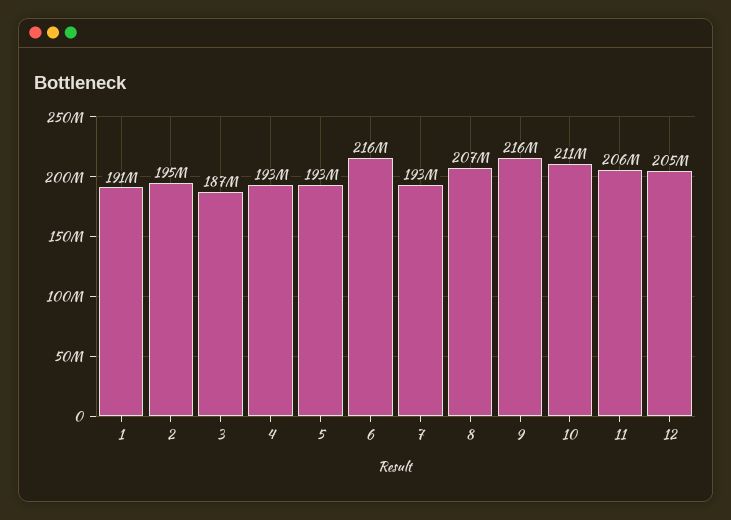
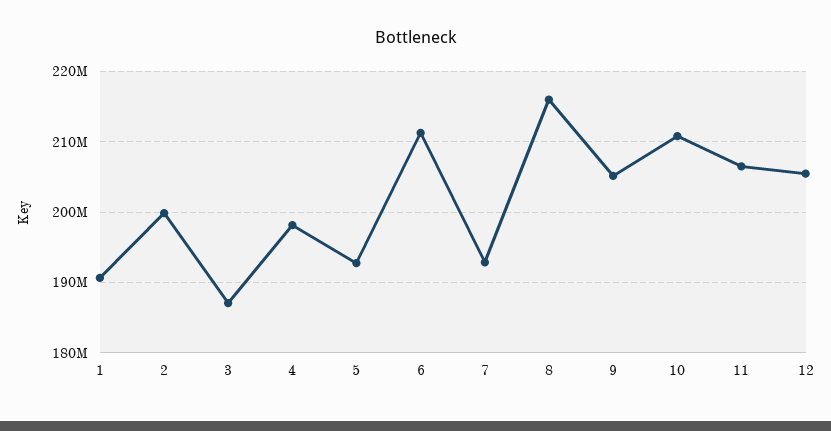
  {
    "1": 191000000,
-   "2": 195000000,
+   "2": 200000000,
    "3": 187000000,
-   "4": 193000000,
+   "4": 198000000,
    "5": 193000000,
-   "6": 216000000,
+   "6": 211000000,
    "7": 193000000,
-   "8": 207000000,
+   "8": 216000000,
-   "9": 216000000,
+   "9": 205000000,
    "10": 211000000,
    "11": 206000000,
    "12": 205000000
  }

